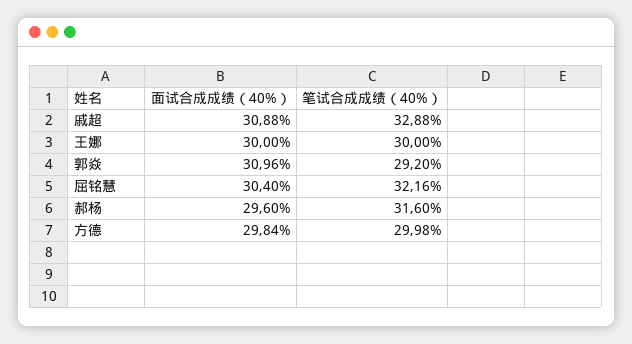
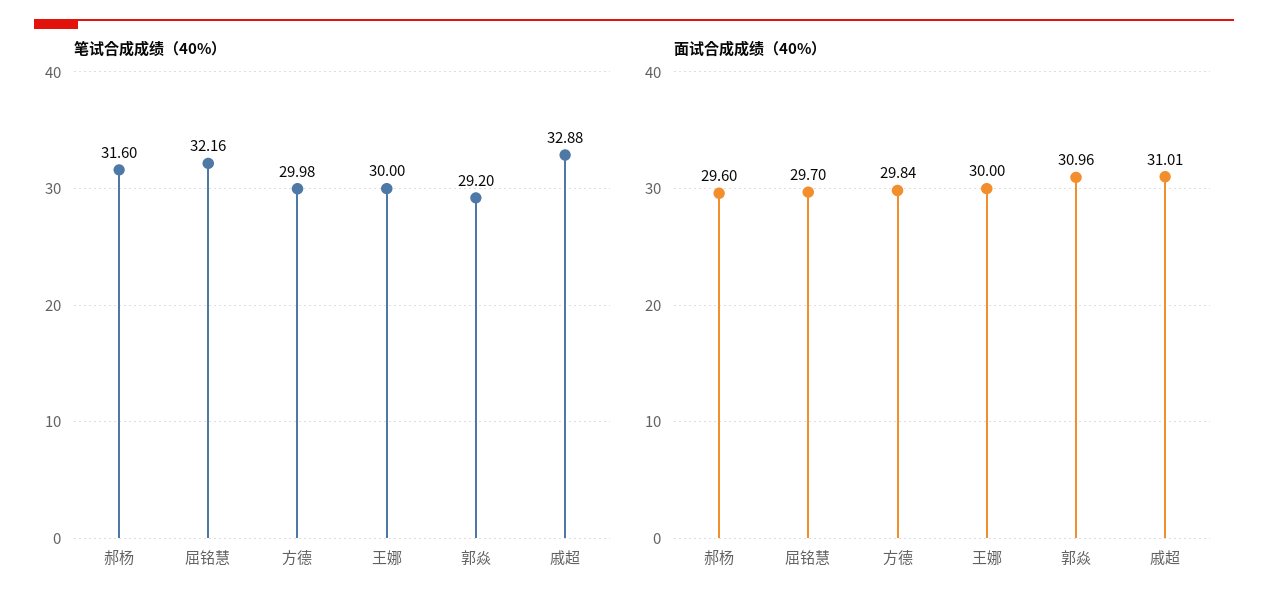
  {
    "面试合成成绩（40%）": {
-     "戚超": 30.88,
+     "戚超": 31.01,
      "王娜": 30,
      "郭焱": 30.96,
-     "屈铭慧": 30.4,
+     "屈铭慧": 29.7,
      "郝杨": 29.6,
      "方德": 29.84
    },
    "笔试合成成绩（40%）": {
      "戚超": 32.88,
      "王娜": 30,
      "郭焱": 29.2,
      "屈铭慧": 32.16,
      "郝杨": 31.6,
      "方德": 29.98
    }
  }

